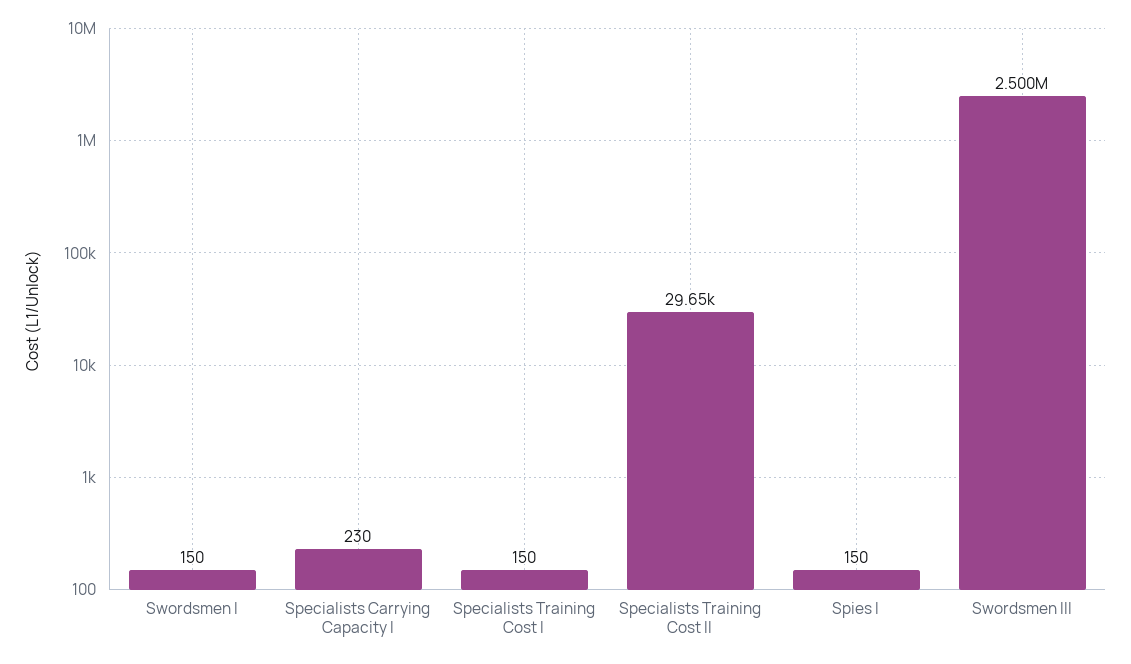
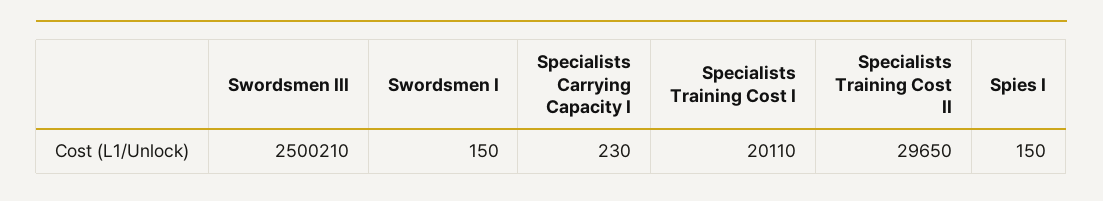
  {
    "Swordsmen I": 150,
    "Specialists Carrying Capacity I": 230,
-   "Specialists Training Cost I": 150,
+   "Specialists Training Cost I": 20110,
    "Specialists Training Cost II": 29650,
    "Spies I": 150,
    "Swordsmen III": 2500210
  }

